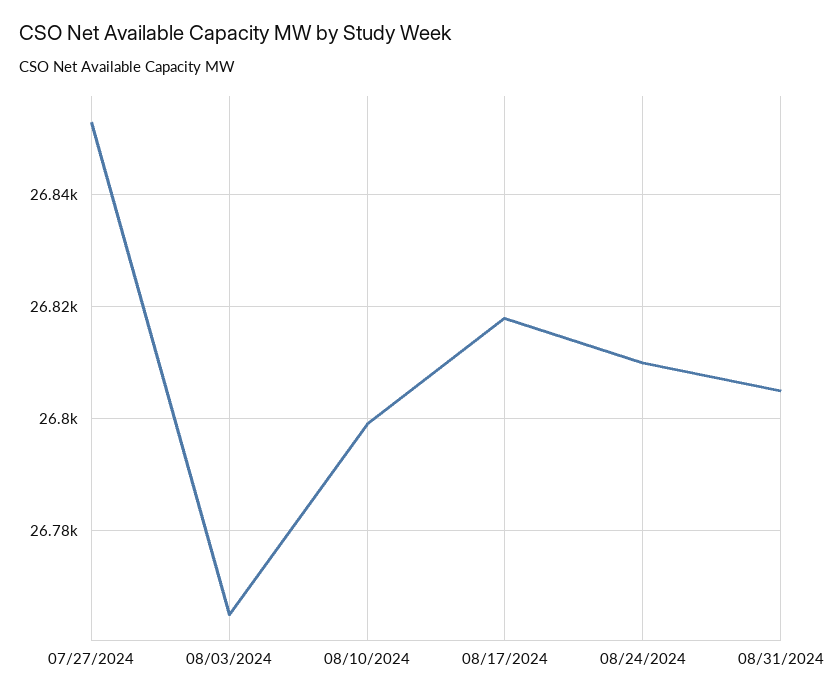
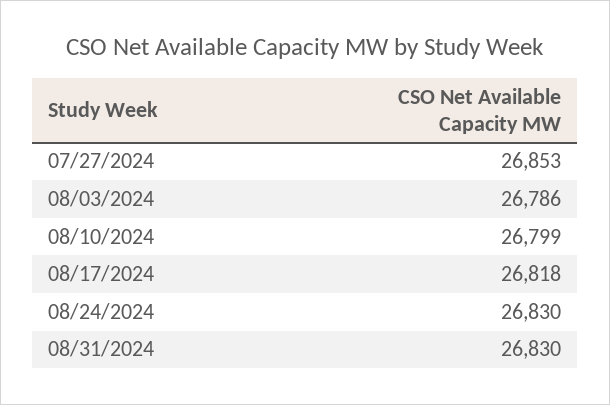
  {
    "07/27/2024": 26853,
-   "08/03/2024": 26765,
+   "08/03/2024": 26786,
    "08/10/2024": 26799,
    "08/17/2024": 26818,
-   "08/24/2024": 26810,
+   "08/24/2024": 26830,
-   "08/31/2024": 26805
+   "08/31/2024": 26830
  }

